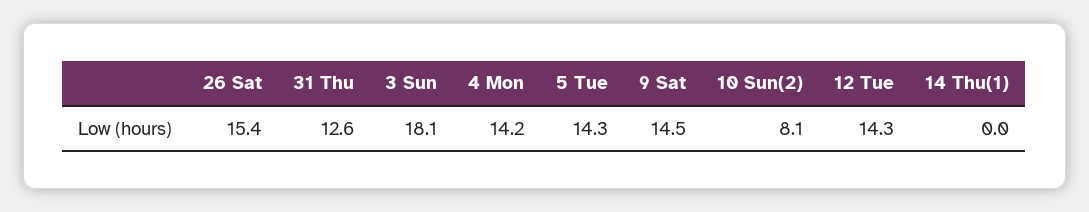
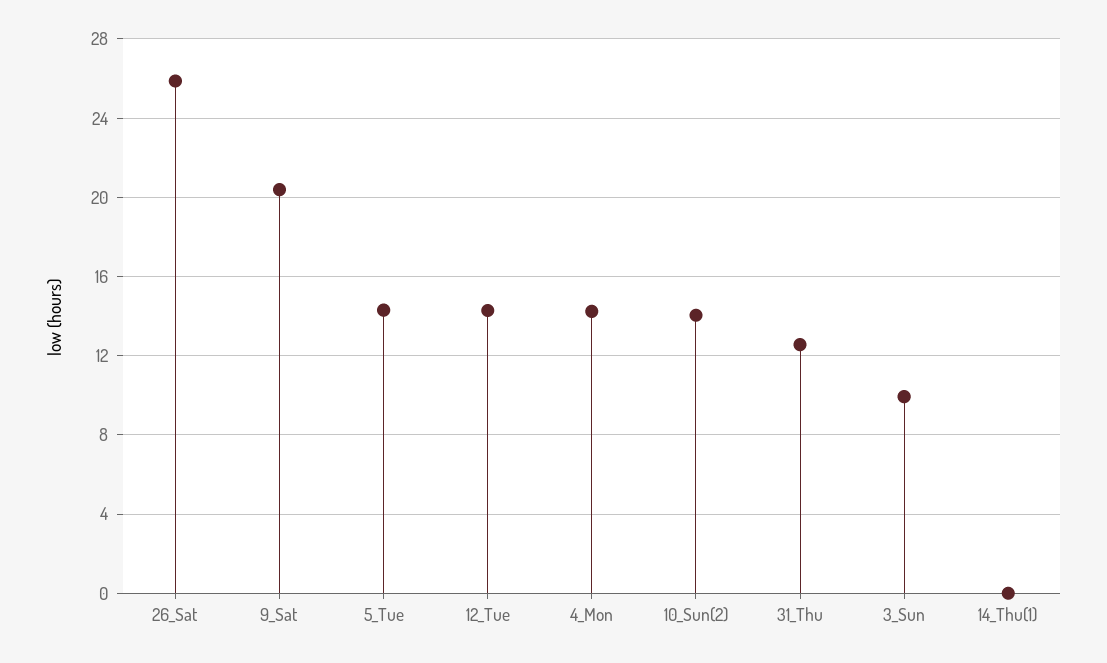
  {
-   "26 Sat": 15.4,
+   "26 Sat": 26,
    "31 Thu": 12.6,
-   "3 Sun": 18.1,
+   "3 Sun": 10,
    "4 Mon": 14.2,
    "5 Tue": 14.3,
-   "9 Sat": 14.5,
+   "9 Sat": 20.5,
-   "10 Sun(2)": 8.1,
+   "10 Sun(2)": 14,
    "12 Tue": 14.3,
    "14 Thu(1)": 0
  }

